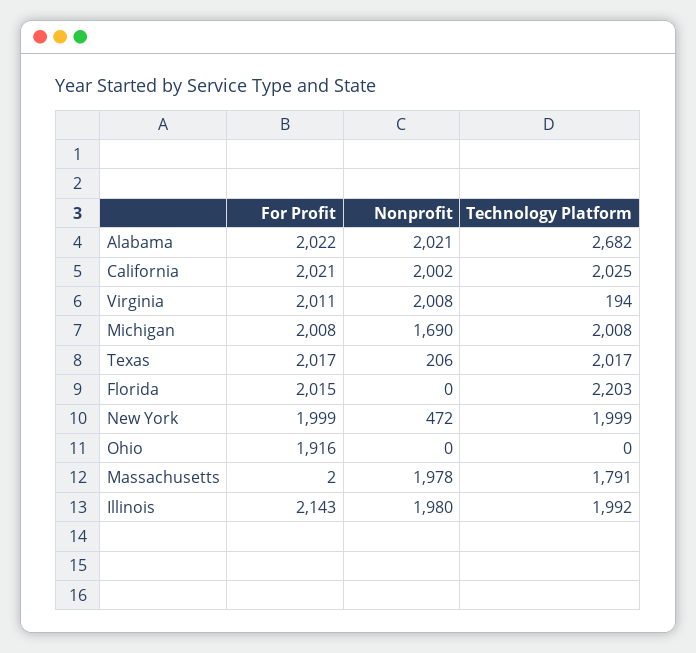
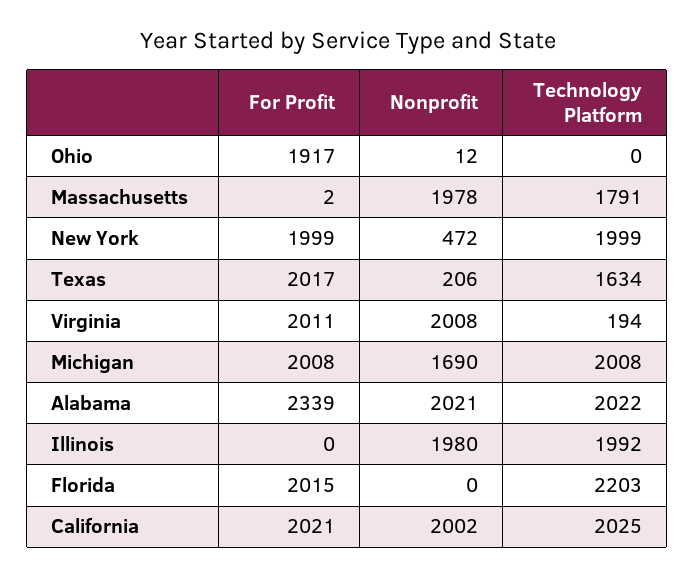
  {
    "For Profit": {
-     "Alabama": 2022,
+     "Alabama": 2339,
      "California": 2021,
      "Virginia": 2011,
      "Michigan": 2008,
      "Texas": 2017,
      "Florida": 2015,
      "New York": 1999,
-     "Ohio": 1916,
+     "Ohio": 1917,
      "Massachusetts": 2,
-     "Illinois": 2143
+     "Illinois": 0
    },
    "Nonprofit": {
      "Alabama": 2021,
      "California": 2002,
      "Virginia": 2008,
      "Michigan": 1690,
      "Texas": 206,
      "Florida": 0,
      "New York": 472,
-     "Ohio": 0,
+     "Ohio": 12,
      "Massachusetts": 1978,
      "Illinois": 1980
    },
    "Technology Platform": {
-     "Alabama": 2682,
+     "Alabama": 2022,
      "California": 2025,
      "Virginia": 194,
      "Michigan": 2008,
-     "Texas": 2017,
+     "Texas": 1634,
      "Florida": 2203,
      "New York": 1999,
      "Ohio": 0,
      "Massachusetts": 1791,
      "Illinois": 1992
    }
  }

